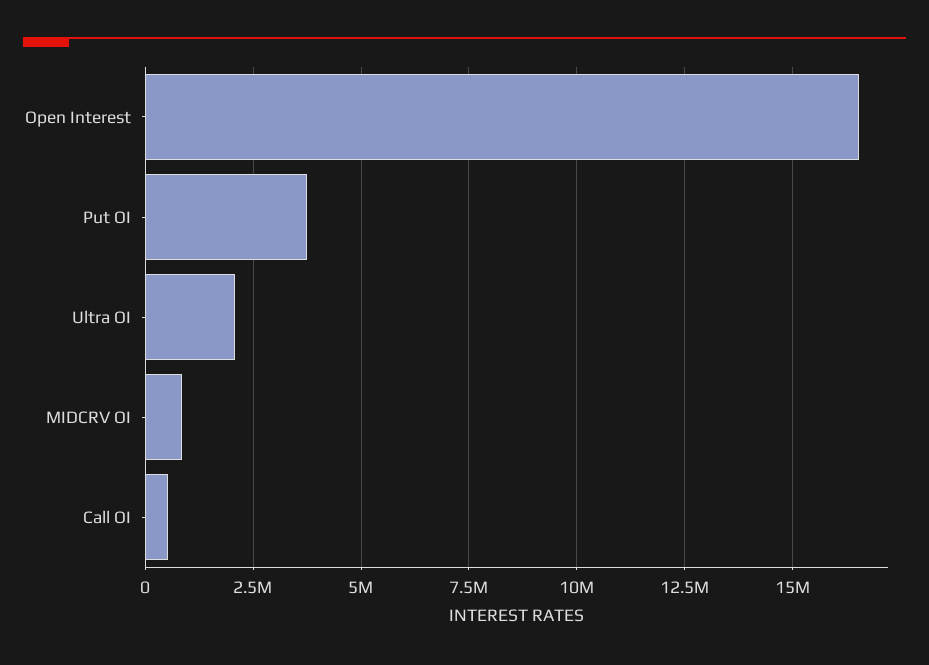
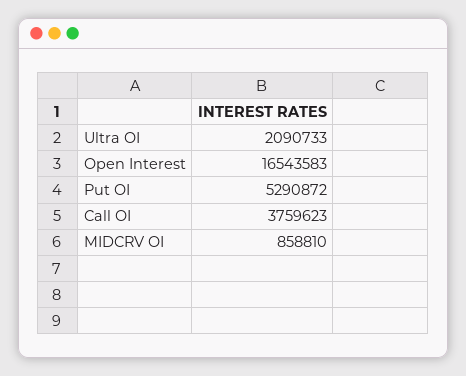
  {
    "Open Interest": 16543583,
-   "Put OI": 3750000,
+   "Put OI": 5290872,
    "Ultra OI": 2090733,
    "MIDCRV OI": 858810,
-   "Call OI": 500000
+   "Call OI": 3759623
  }

